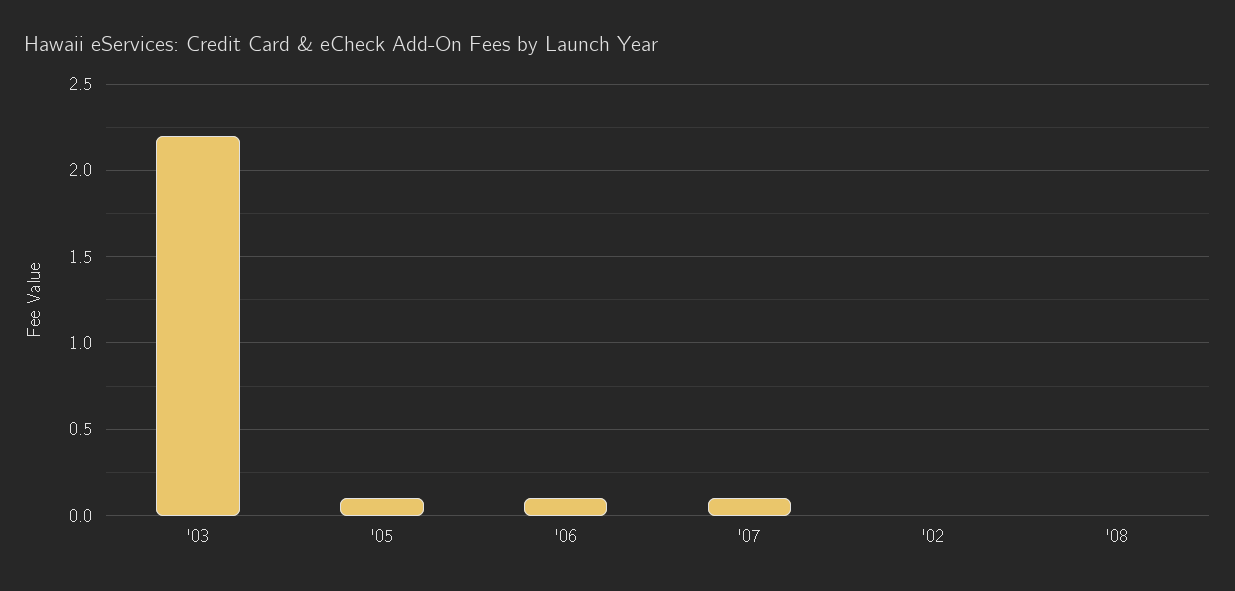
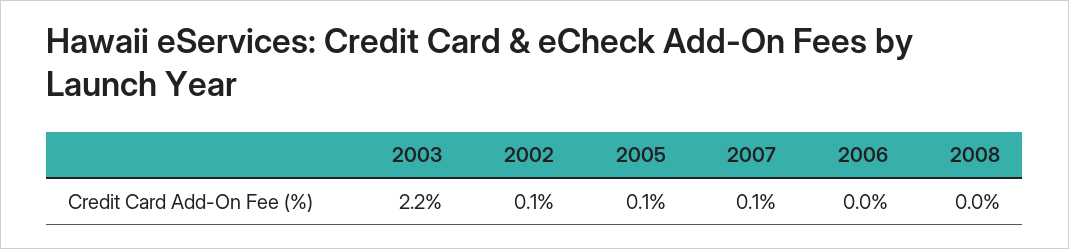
  {
    "'03": 2.2,
    "'05": 0.1,
-   "'06": 0.1,
+   "'06": 0,
    "'07": 0.1,
-   "'02": 0,
+   "'02": 0.1,
    "'08": 0
  }

